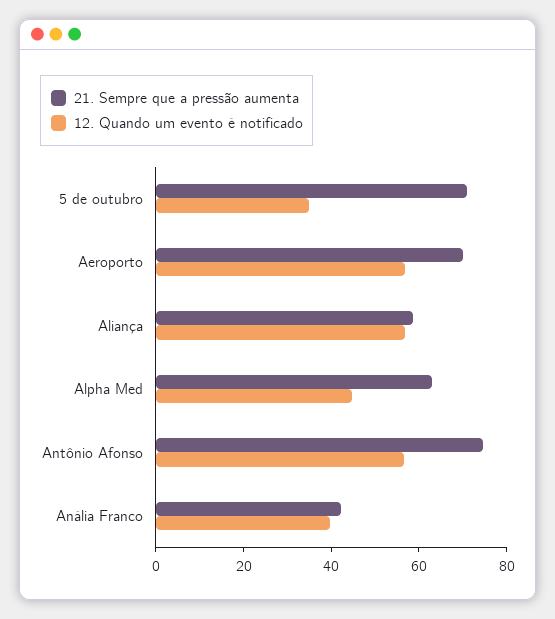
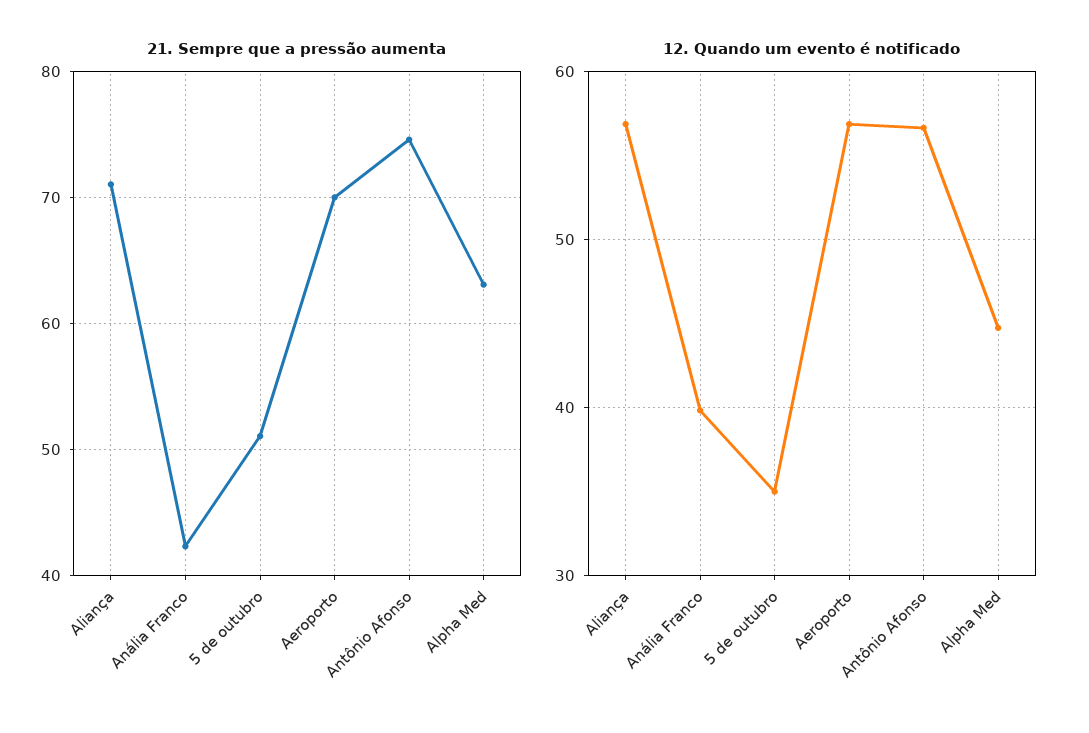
  {
    "21. Sempre que a pressão aumenta": {
-     "5 de outubro": 70,
+     "5 de outubro": 51,
      "Aeroporto": 70,
-     "Aliança": 60,
+     "Aliança": 71,
      "Alpha Med": 63,
      "Antônio Afonso": 75,
      "Anália Franco": 42
    },
    "12. Quando um evento é notificado": {
      "5 de outubro": 35,
      "Aeroporto": 57,
      "Aliança": 57,
      "Alpha Med": 45,
      "Antônio Afonso": 57,
      "Anália Franco": 40
    }
  }

